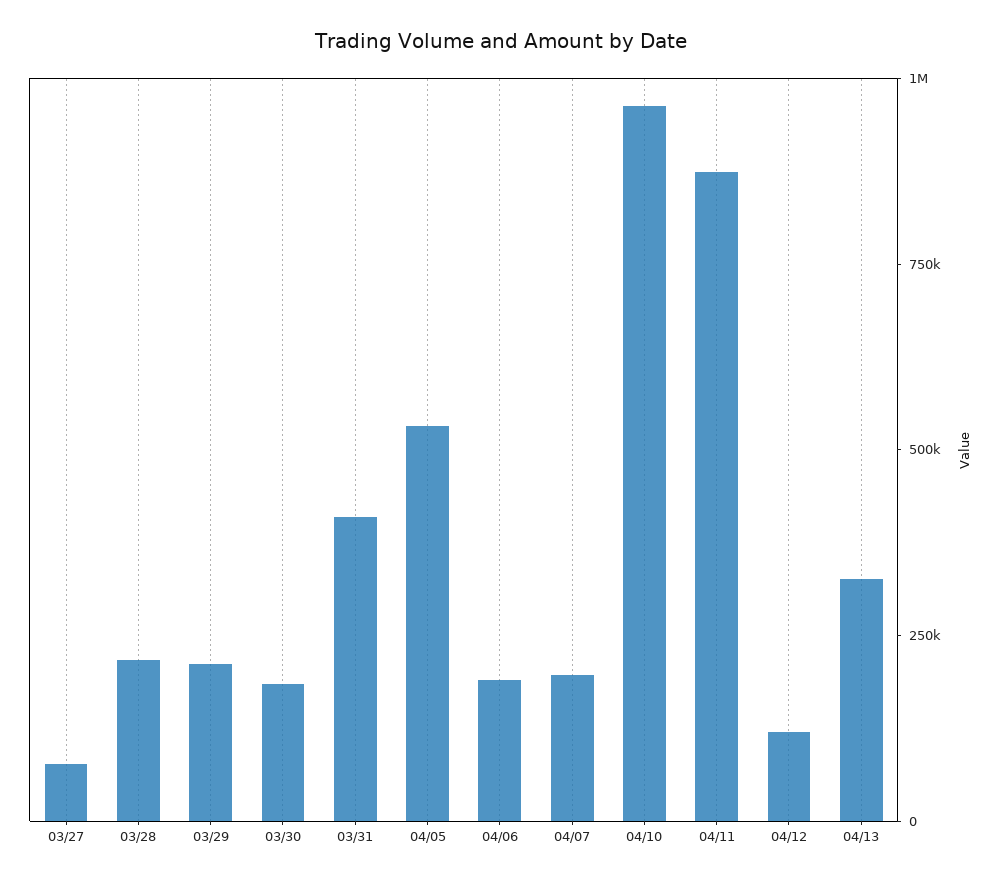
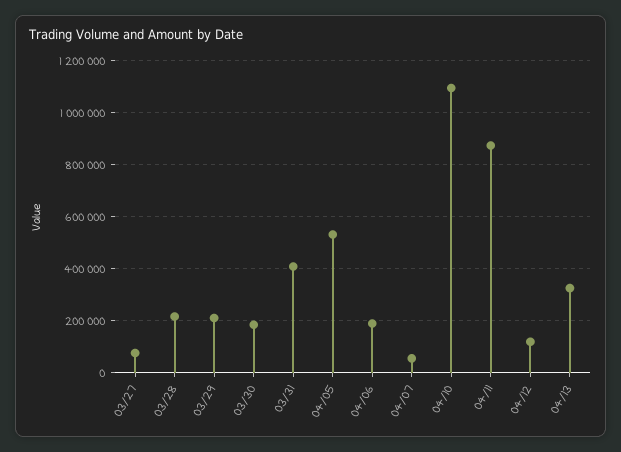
  {
    "03/27": 75000,
    "03/28": 225000,
    "03/29": 200000,
    "03/30": 175000,
    "03/31": 400000,
    "04/05": 525000,
    "04/06": 200000,
-   "04/07": 200000,
+   "04/07": 50000,
-   "04/10": 950000,
+   "04/10": 1100000,
    "04/11": 875000,
    "04/12": 125000,
    "04/13": 325000
  }

